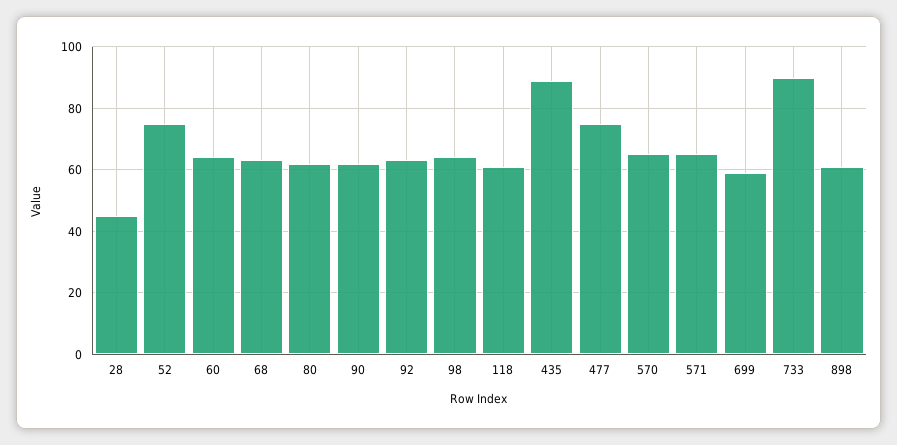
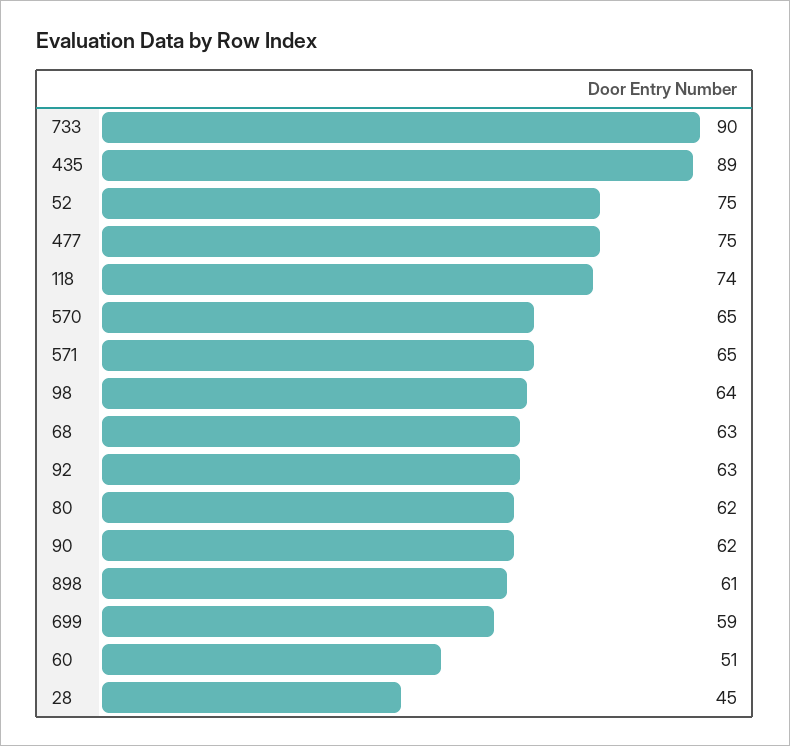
  {
    "28": 45,
    "52": 75,
-   "60": 65,
+   "60": 51,
    "68": 63,
    "80": 62,
    "90": 62,
    "92": 63,
    "98": 64,
-   "118": 60,
+   "118": 74,
    "435": 89,
    "477": 75,
    "570": 65,
    "571": 65,
    "699": 59,
    "733": 90,
    "898": 61
  }

